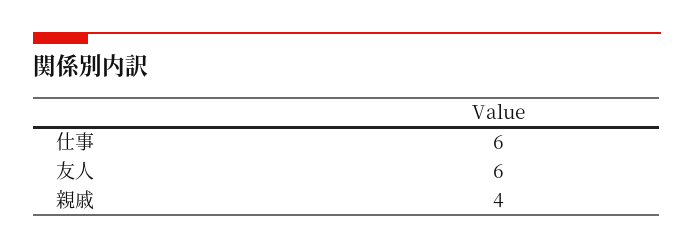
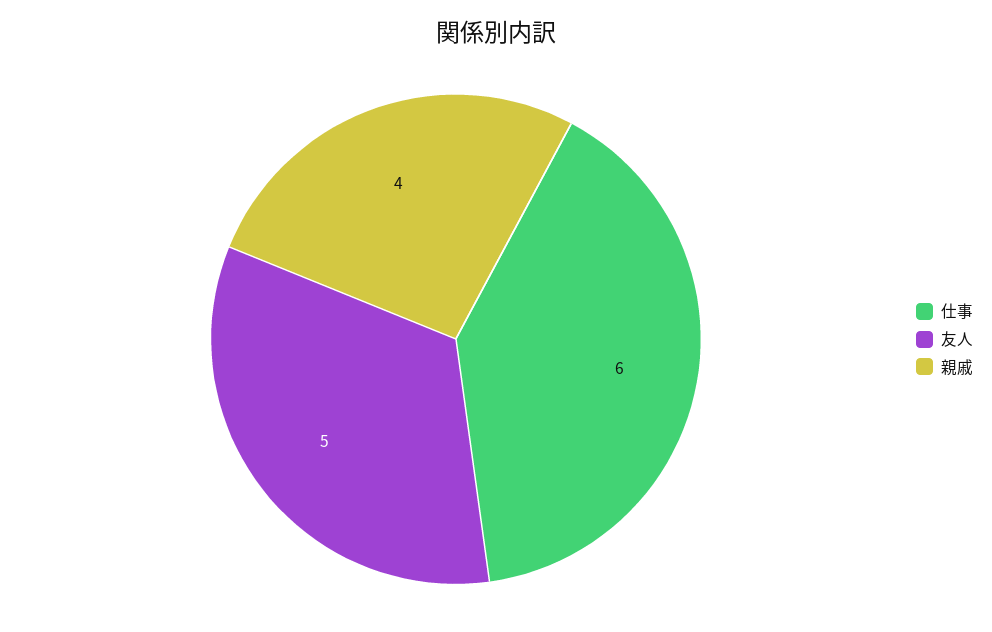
  {
    "仕事": 6,
-   "友人": 6,
+   "友人": 5,
    "親戚": 4
  }

